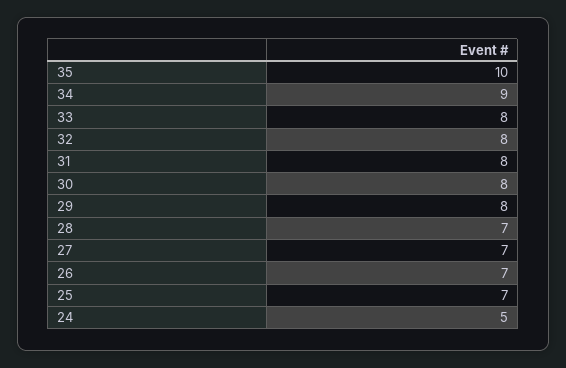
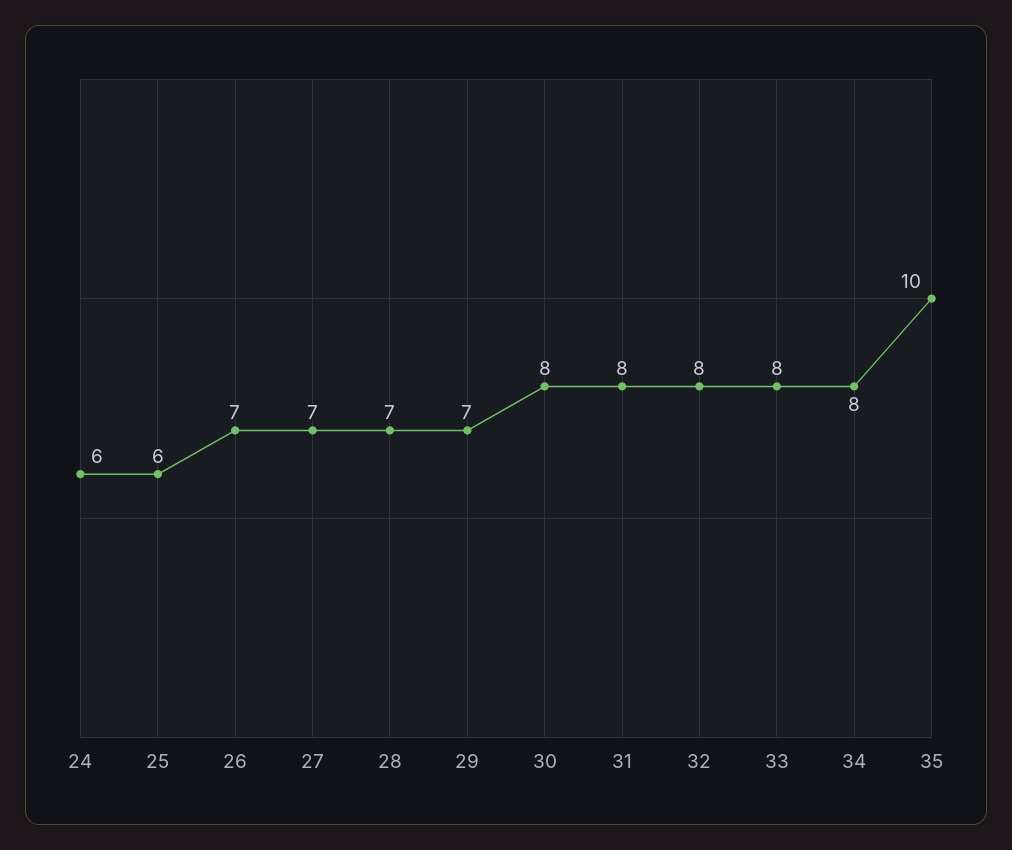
  {
    "35": 10,
-   "34": 9,
+   "34": 8,
    "33": 8,
    "32": 8,
    "31": 8,
    "30": 8,
-   "29": 8,
+   "29": 7,
    "28": 7,
    "27": 7,
    "26": 7,
-   "25": 7,
+   "25": 6,
-   "24": 5
+   "24": 6
  }

